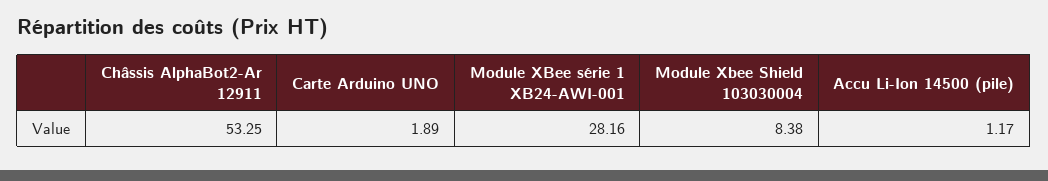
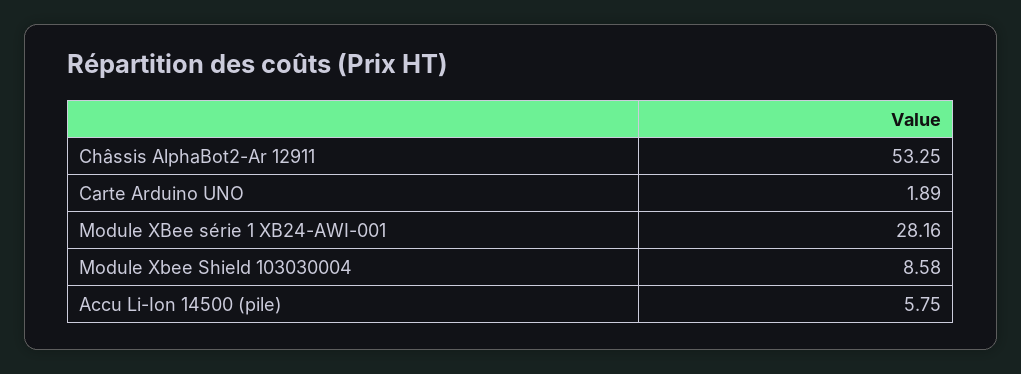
  {
    "Châssis AlphaBot2-Ar 12911": 53.25,
    "Carte Arduino UNO": 1.89,
    "Module XBee série 1 XB24-AWI-001": 28.16,
-   "Module Xbee Shield 103030004": 8.38,
+   "Module Xbee Shield 103030004": 8.58,
-   "Accu Li-Ion 14500 (pile)": 1.17
+   "Accu Li-Ion 14500 (pile)": 5.75
  }

